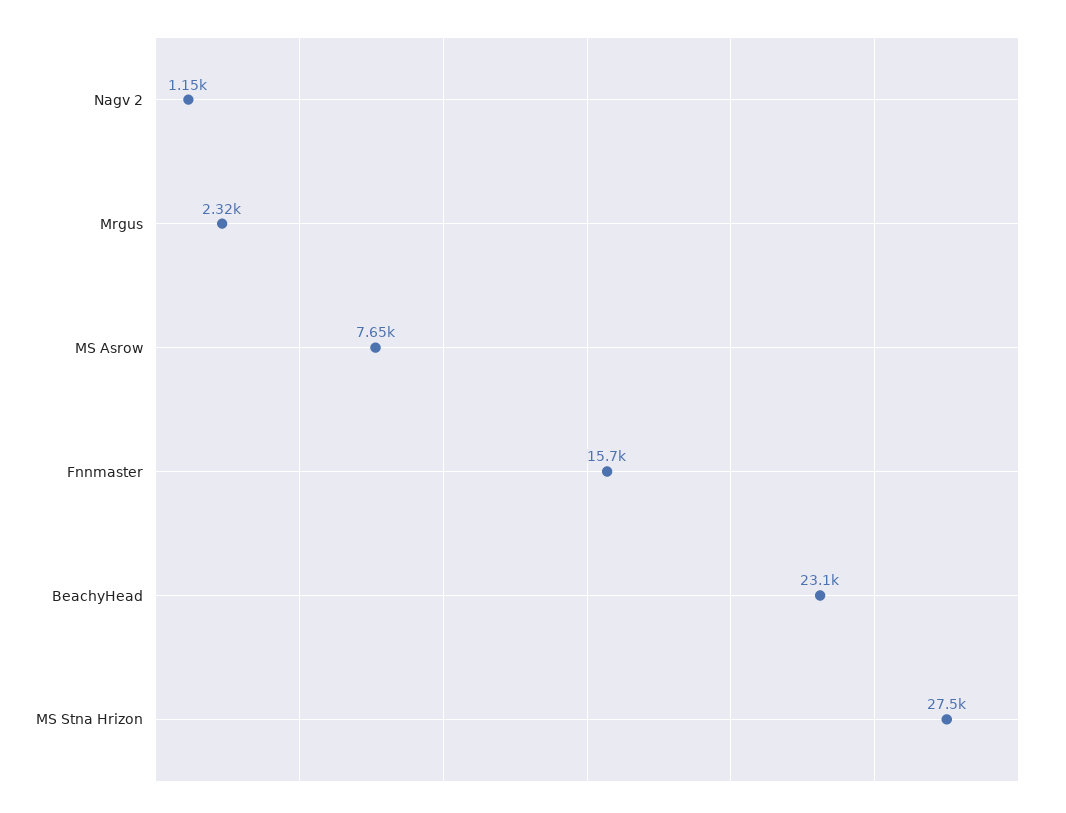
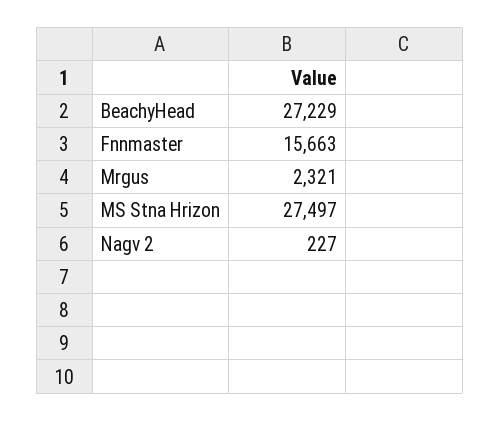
  {
-   "Nagv 2": 1150,
+   "Nagv 2": 227,
    "Mrgus": 2321,
-   "MS Asrow": 7650,
    "Fnnmaster": 15663,
-   "BeachyHead": 23100,
+   "BeachyHead": 27229,
    "MS Stna Hrizon": 27497
  }

